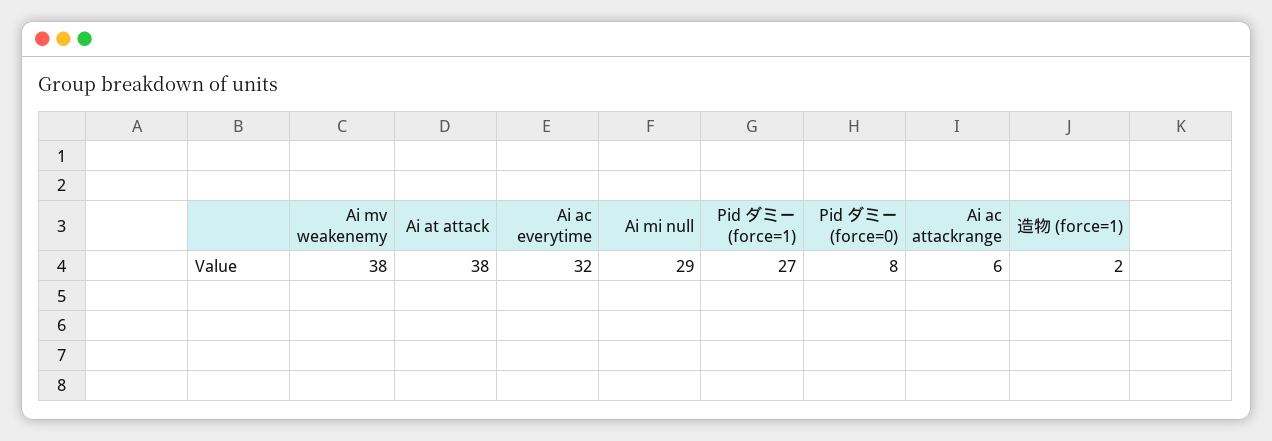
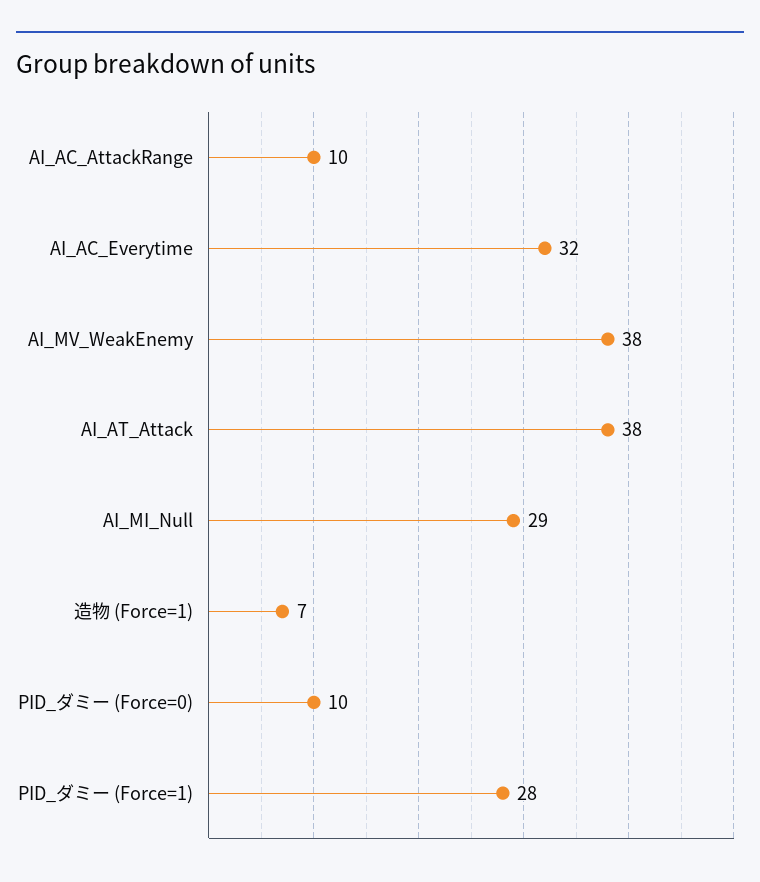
  {
    "Ai mv weakenemy": 38,
    "Ai at attack": 38,
    "Ai ac everytime": 32,
    "Ai mi null": 29,
-   "Pid ダミー (force=1)": 27,
+   "Pid ダミー (force=1)": 28,
-   "Pid ダミー (force=0)": 8,
+   "Pid ダミー (force=0)": 10,
-   "Ai ac attackrange": 6,
+   "Ai ac attackrange": 10,
-   "造物 (force=1)": 2
+   "造物 (force=1)": 7
  }

